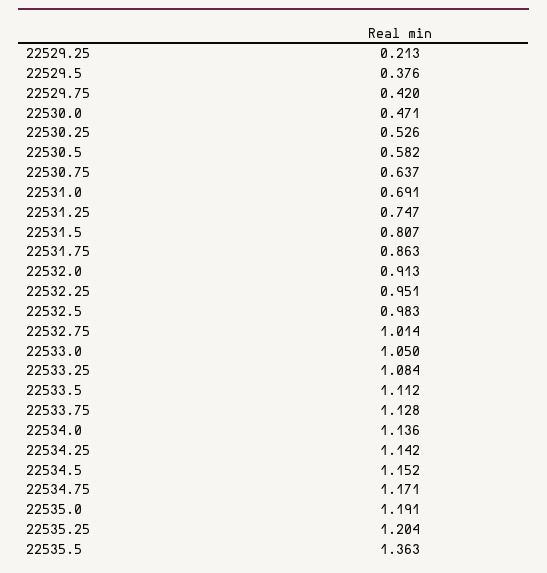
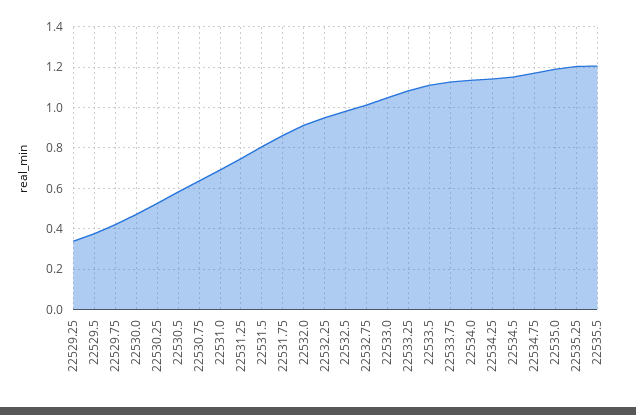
  {
-   "22529.25": 0.213,
+   "22529.25": 0.35,
    "22529.5": 0.376,
    "22529.75": 0.42,
    "22530.0": 0.471,
    "22530.25": 0.526,
    "22530.5": 0.582,
    "22530.75": 0.637,
    "22531.0": 0.691,
    "22531.25": 0.747,
    "22531.5": 0.807,
    "22531.75": 0.863,
    "22532.0": 0.913,
    "22532.25": 0.951,
    "22532.5": 0.983,
    "22532.75": 1.014,
    "22533.0": 1.05,
    "22533.25": 1.084,
    "22533.5": 1.112,
    "22533.75": 1.128,
    "22534.0": 1.136,
    "22534.25": 1.142,
    "22534.5": 1.152,
    "22534.75": 1.171,
    "22535.0": 1.191,
    "22535.25": 1.204,
-   "22535.5": 1.363
+   "22535.5": 1.2
  }

